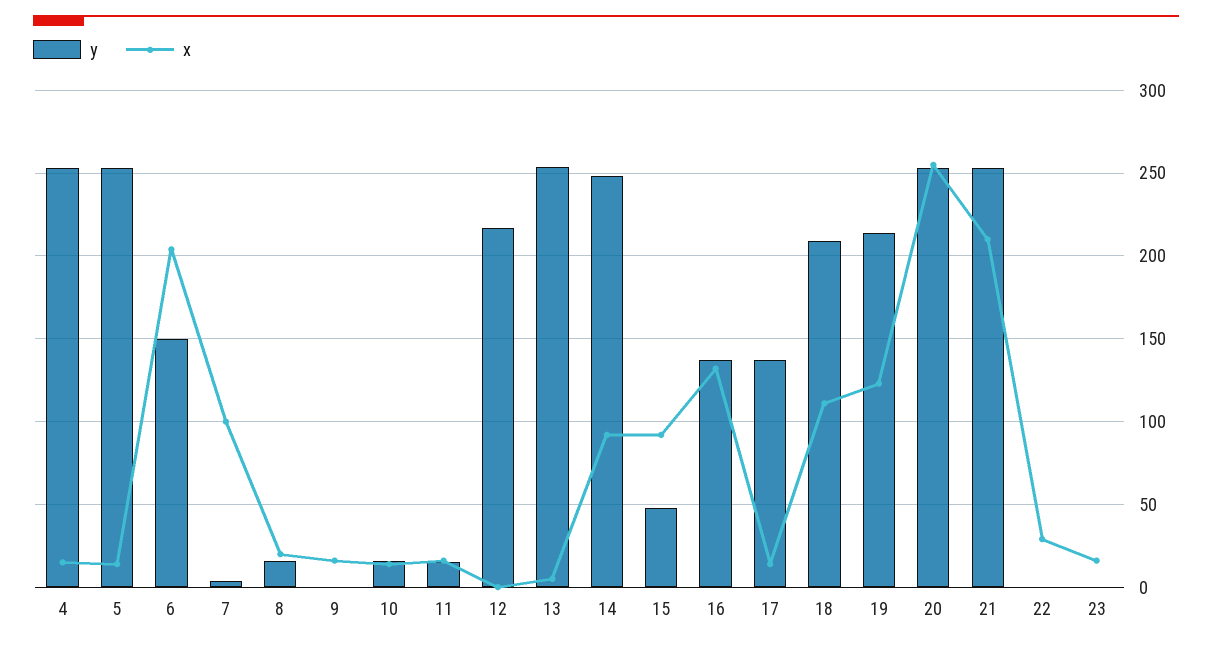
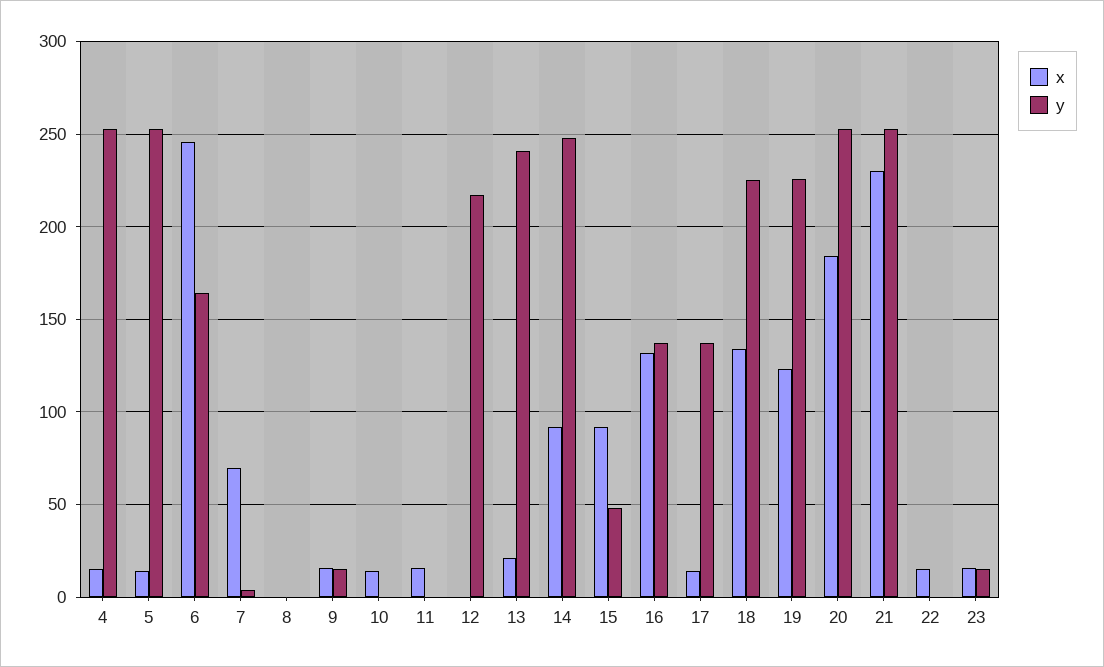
  {
    "y": {
      "4": 255,
      "5": 255,
-     "6": 150,
+     "6": 165,
      "7": 5,
-     "8": 15,
+     "8": 0,
-     "9": 0,
+     "9": 15,
-     "10": 15,
+     "10": 0,
-     "11": 15,
+     "11": 0,
      "12": 215,
-     "13": 255,
+     "13": 240,
      "14": 250,
      "15": 50,
      "16": 135,
      "17": 135,
-     "18": 210,
+     "18": 225,
-     "19": 215,
+     "19": 225,
      "20": 255,
      "21": 255,
      "22": 0,
-     "23": 0
+     "23": 15
    },
    "x": {
      "4": 15,
      "5": 15,
-     "6": 205,
+     "6": 245,
-     "7": 100,
+     "7": 70,
-     "8": 20,
+     "8": 0,
      "9": 15,
      "10": 15,
      "11": 15,
      "12": 0,
-     "13": 5,
+     "13": 20,
      "14": 90,
      "15": 90,
      "16": 130,
      "17": 15,
-     "18": 110,
+     "18": 135,
      "19": 125,
-     "20": 255,
+     "20": 185,
-     "21": 210,
+     "21": 230,
-     "22": 30,
+     "22": 15,
      "23": 15
    }
  }

